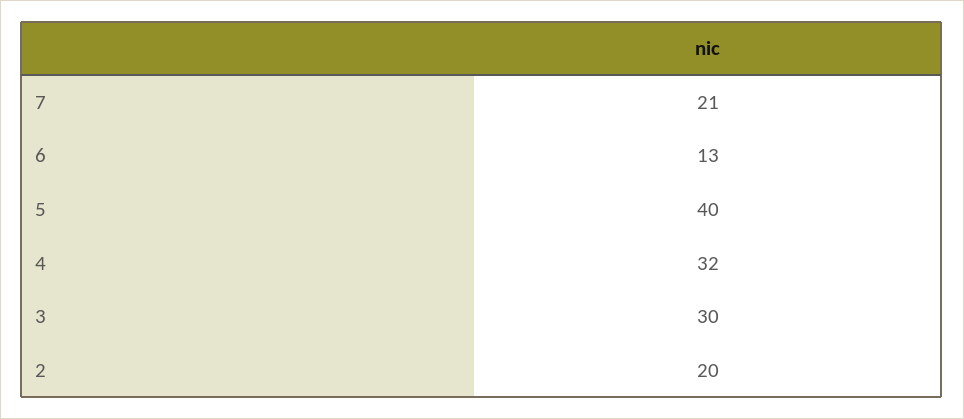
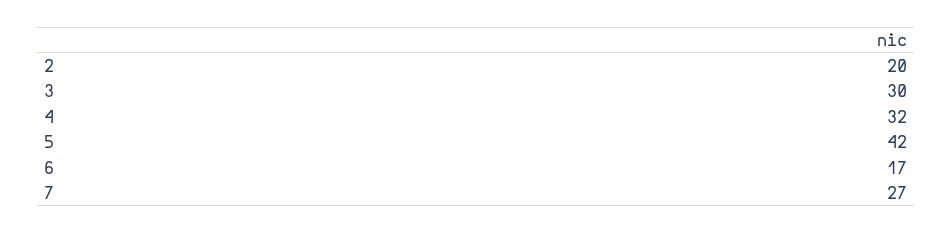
  {
-   "7": 21,
+   "7": 27,
-   "6": 13,
+   "6": 17,
-   "5": 40,
+   "5": 42,
    "4": 32,
    "3": 30,
    "2": 20
  }

